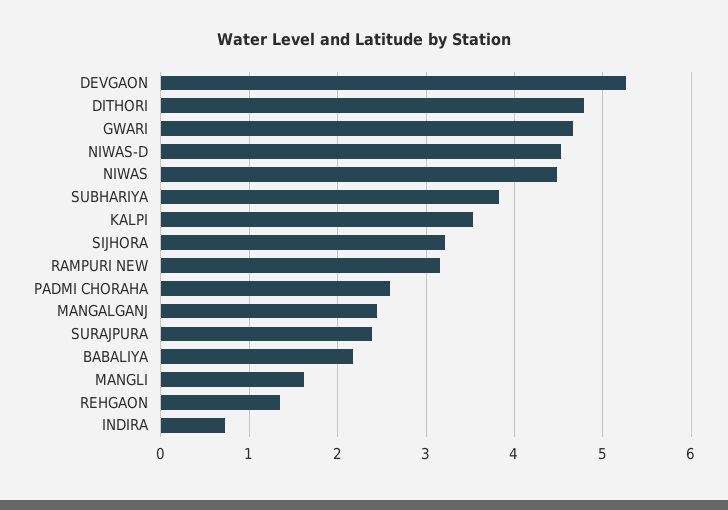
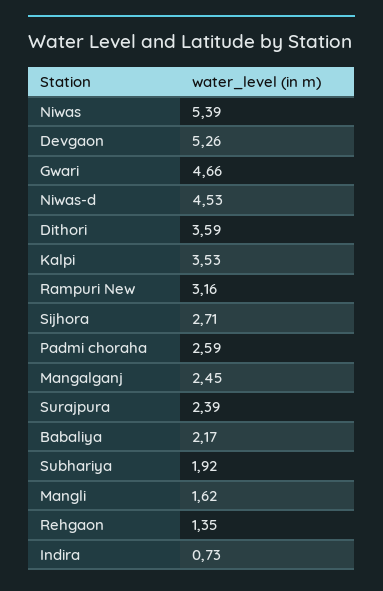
  {
    "DEVGAON": 5.26,
-   "DITHORI": 4.8,
+   "DITHORI": 3.59,
    "GWARI": 4.66,
    "NIWAS-D": 4.53,
-   "NIWAS": 4.5,
+   "NIWAS": 5.39,
-   "SUBHARIYA": 3.8,
+   "SUBHARIYA": 1.92,
    "KALPI": 3.53,
-   "SIJHORA": 3.2,
+   "SIJHORA": 2.71,
    "RAMPURI NEW": 3.16,
    "PADMI CHORAHA": 2.59,
    "MANGALGANJ": 2.45,
    "SURAJPURA": 2.39,
    "BABALIYA": 2.17,
    "MANGLI": 1.62,
    "REHGAON": 1.35,
    "INDIRA": 0.73
  }

